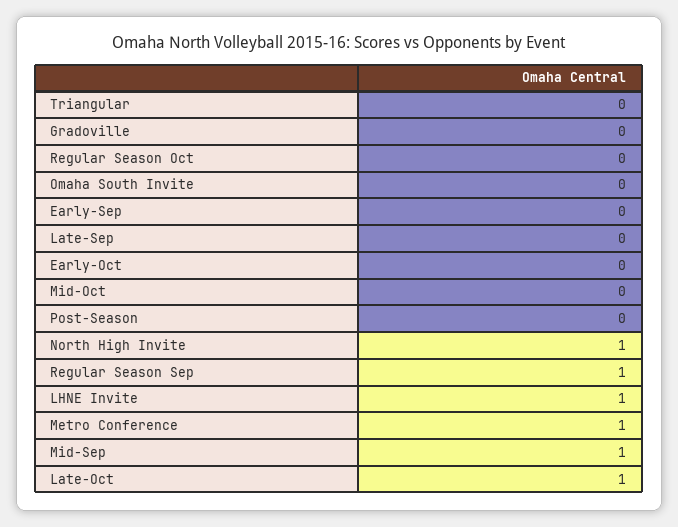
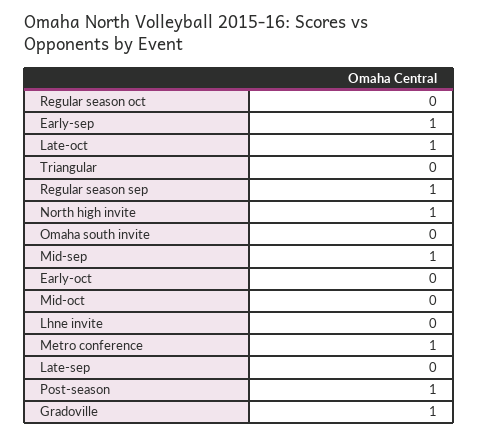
  {
    "Triangular": 0,
-   "Gradoville": 0,
+   "Gradoville": 1,
    "Regular Season Oct": 0,
    "Omaha South Invite": 0,
-   "Early-Sep": 0,
+   "Early-Sep": 1,
    "Late-Sep": 0,
    "Early-Oct": 0,
    "Mid-Oct": 0,
-   "Post-Season": 0,
+   "Post-Season": 1,
    "North High Invite": 1,
    "Regular Season Sep": 1,
-   "LHNE Invite": 1,
+   "LHNE Invite": 0,
    "Metro Conference": 1,
    "Mid-Sep": 1,
    "Late-Oct": 1
  }

